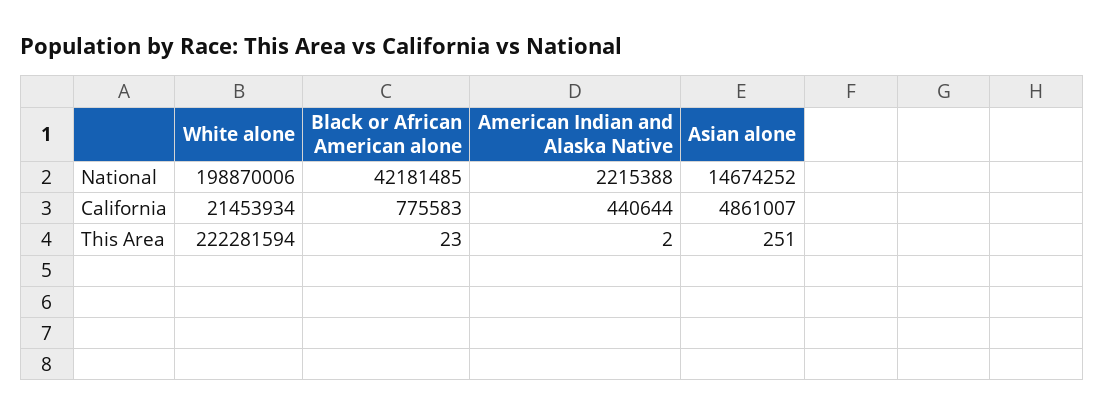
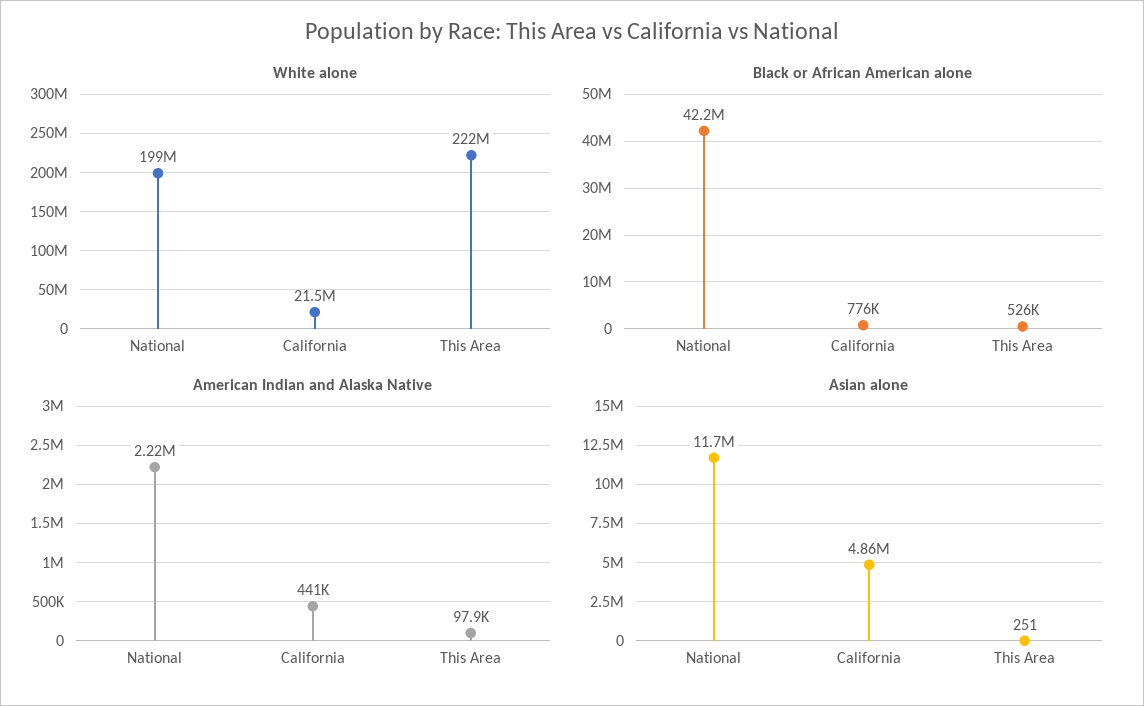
  {
    "White alone": {
      "National": 198870006,
      "California": 21453934,
      "This Area": 222281594
    },
    "Black or African American alone": {
      "National": 42181485,
      "California": 775583,
-     "This Area": 23
+     "This Area": 526000
    },
    "American Indian and Alaska Native": {
      "National": 2215388,
      "California": 440644,
-     "This Area": 2
+     "This Area": 97900
    },
    "Asian alone": {
-     "National": 14674252,
+     "National": 11700000,
      "California": 4861007,
      "This Area": 251
    }
  }

